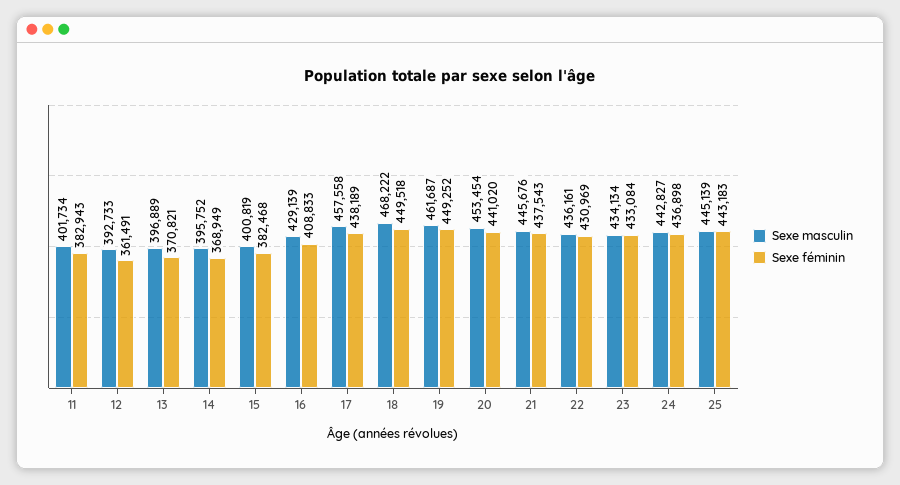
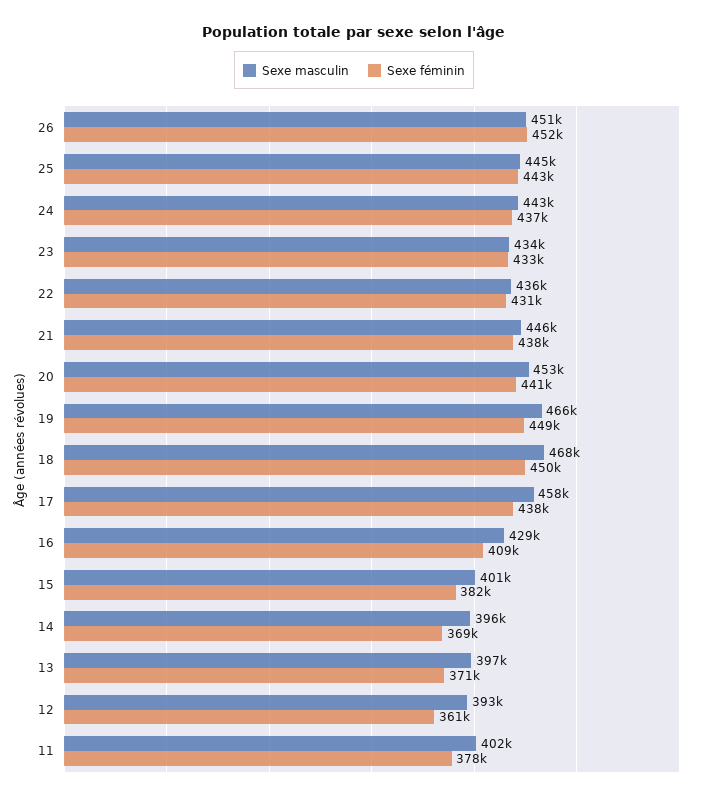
  {
    "Sexe masculin": {
      "11": 401734,
      "12": 392733,
      "13": 396889,
      "14": 395752,
      "15": 400819,
      "16": 429139,
      "17": 457558,
      "18": 468222,
-     "19": 461687,
+     "19": 466000,
      "20": 453454,
      "21": 445676,
      "22": 436161,
      "23": 434134,
      "24": 442827,
-     "25": 445139
+     "25": 445139,
+     "26": 451000
    },
    "Sexe féminin": {
-     "11": 382943,
+     "11": 378000,
      "12": 361491,
      "13": 370821,
      "14": 368949,
      "15": 382468,
      "16": 408833,
      "17": 438189,
      "18": 449518,
      "19": 449252,
      "20": 441020,
      "21": 437543,
      "22": 430969,
      "23": 433084,
      "24": 436898,
-     "25": 443183
+     "25": 443183,
+     "26": 452000
    }
  }

